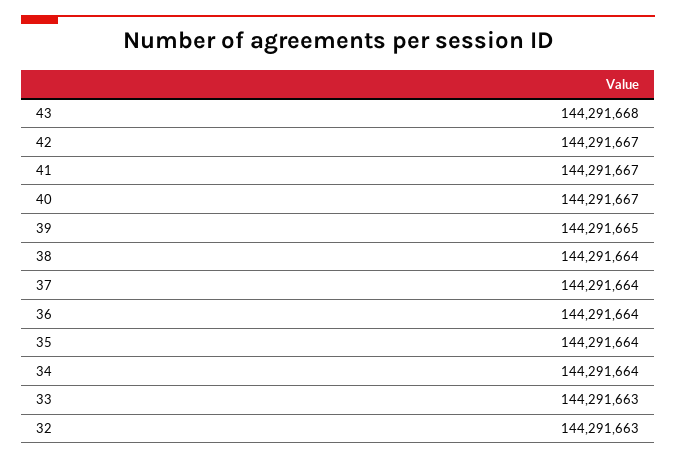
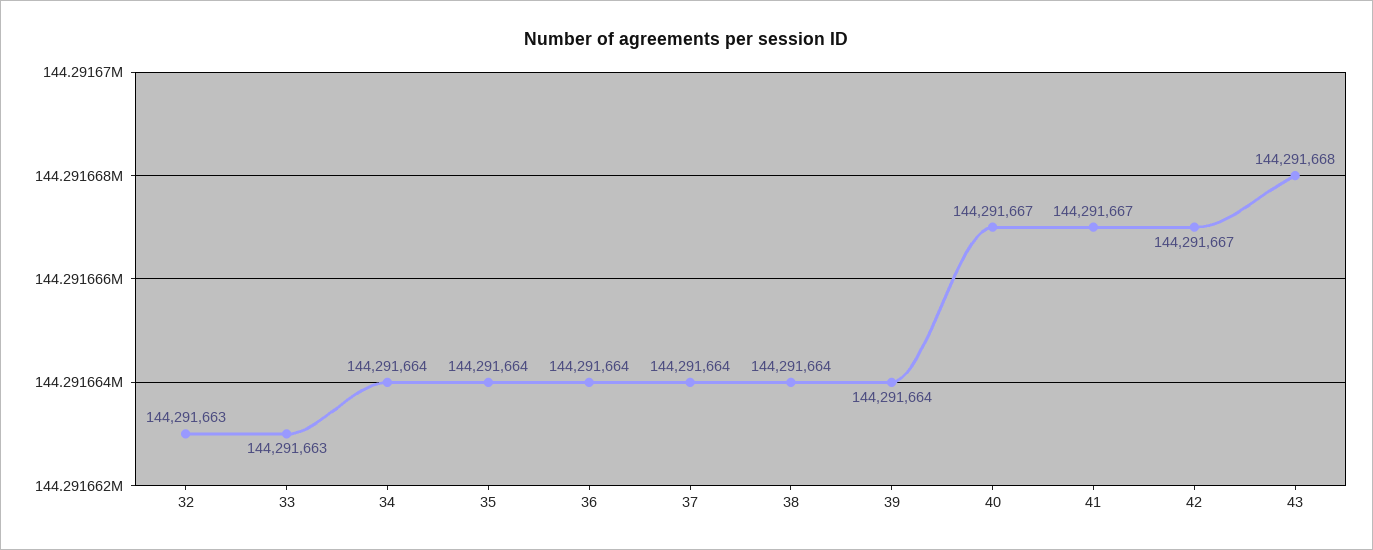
  {
    "43": 144291668,
    "42": 144291667,
    "41": 144291667,
    "40": 144291667,
-   "39": 144291665,
+   "39": 144291664,
    "38": 144291664,
    "37": 144291664,
    "36": 144291664,
    "35": 144291664,
    "34": 144291664,
    "33": 144291663,
    "32": 144291663
  }

